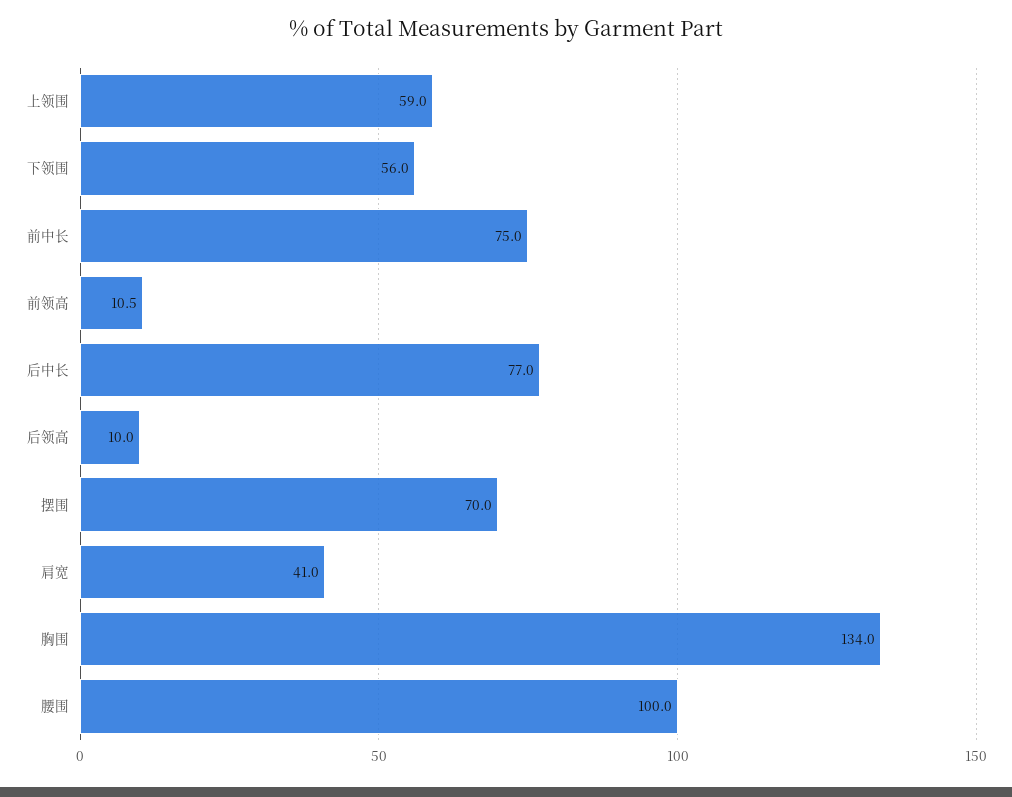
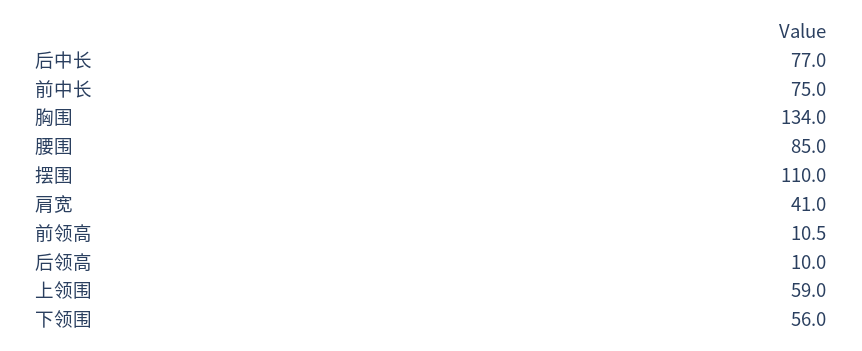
  {
    "上领围": 59,
    "下领围": 56,
    "前中长": 75,
    "前领高": 10.5,
    "后中长": 77,
    "后领高": 10,
-   "摆围": 70,
+   "摆围": 110,
    "肩宽": 41,
    "胸围": 134,
-   "腰围": 100
+   "腰围": 85
  }

